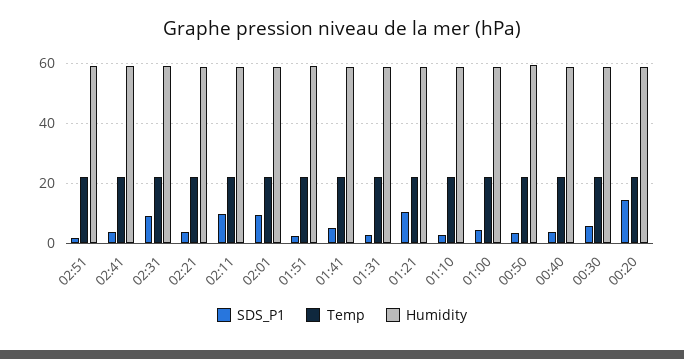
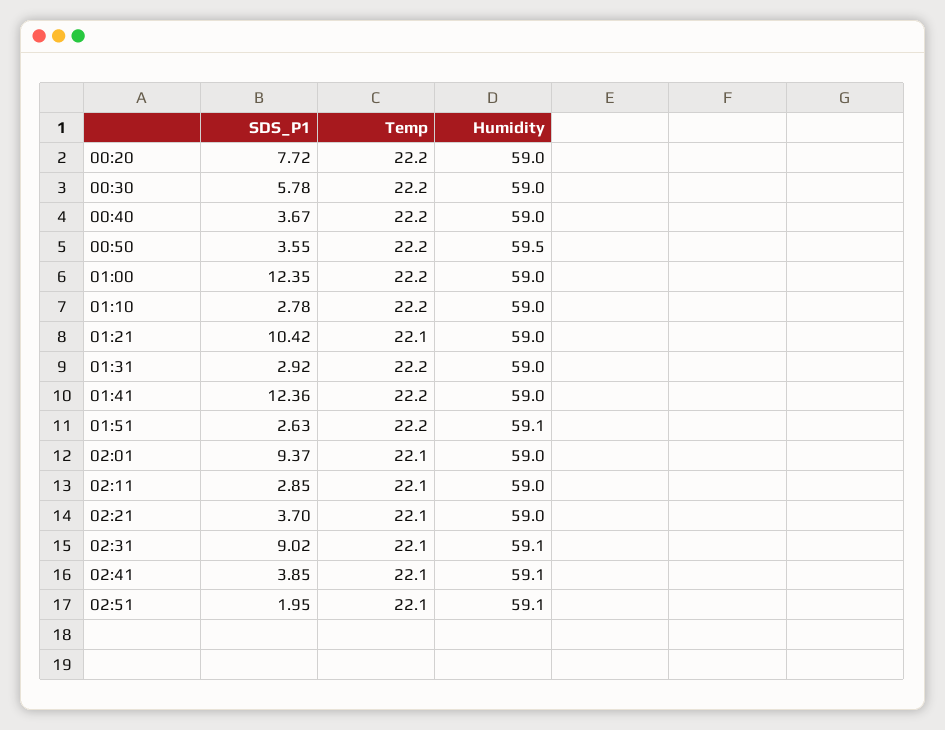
  {
    "SDS_P1": {
      "02:51": 1.95,
      "02:41": 3.85,
      "02:31": 9.02,
      "02:21": 3.7,
-     "02:11": 10,
+     "02:11": 2.85,
      "02:01": 9.37,
      "01:51": 2.63,
-     "01:41": 5,
+     "01:41": 12.36,
      "01:31": 2.92,
      "01:21": 10.42,
      "01:10": 2.78,
-     "01:00": 5,
+     "01:00": 12.35,
      "00:50": 3.55,
      "00:40": 3.67,
      "00:30": 5.78,
-     "00:20": 15
+     "00:20": 7.72
    },
    "Temp": {
      "02:51": 22.1,
      "02:41": 22.1,
      "02:31": 22.1,
      "02:21": 22.1,
      "02:11": 22.1,
      "02:01": 22.1,
      "01:51": 22.2,
      "01:41": 22.2,
      "01:31": 22.2,
      "01:21": 22.1,
      "01:10": 22.2,
      "01:00": 22.2,
      "00:50": 22.2,
      "00:40": 22.2,
      "00:30": 22.2,
      "00:20": 22.2
    },
    "Humidity": {
      "02:51": 59.1,
      "02:41": 59.1,
      "02:31": 59.1,
      "02:21": 59,
      "02:11": 59,
      "02:01": 59,
      "01:51": 59.1,
      "01:41": 59,
      "01:31": 59,
      "01:21": 59,
      "01:10": 59,
      "01:00": 59,
      "00:50": 59.5,
      "00:40": 59,
      "00:30": 59,
      "00:20": 59
    }
  }

